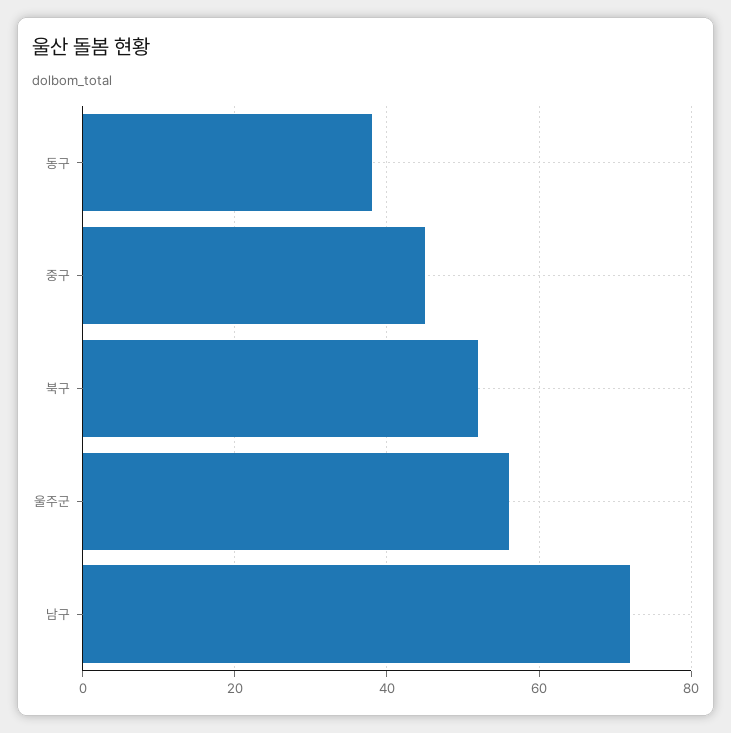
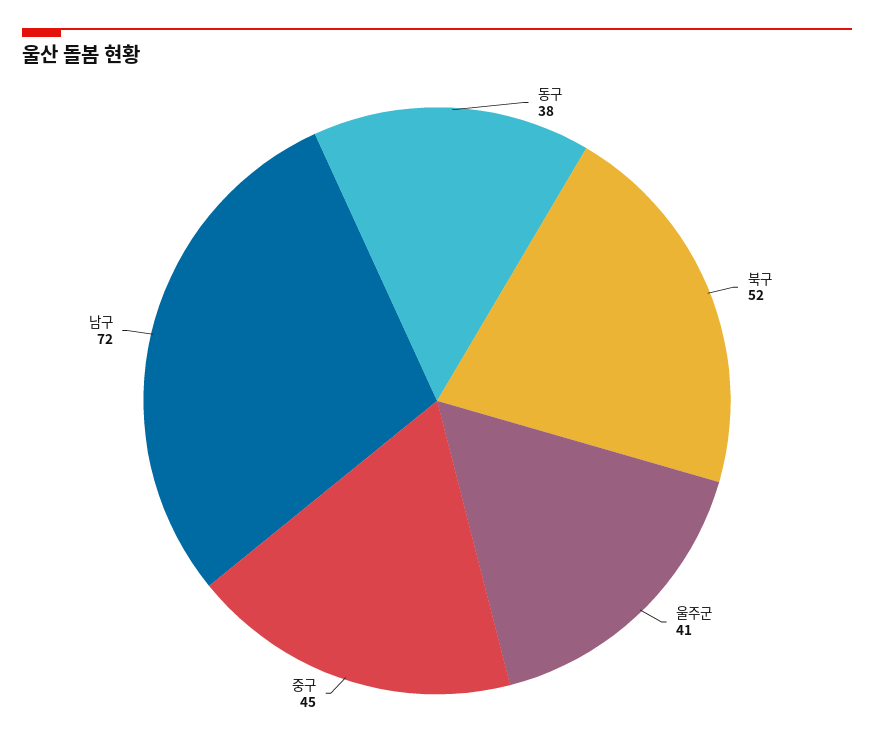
  {
    "동구": 38,
    "중구": 45,
    "북구": 52,
-   "울주군": 55,
+   "울주군": 41,
    "남구": 72
  }

